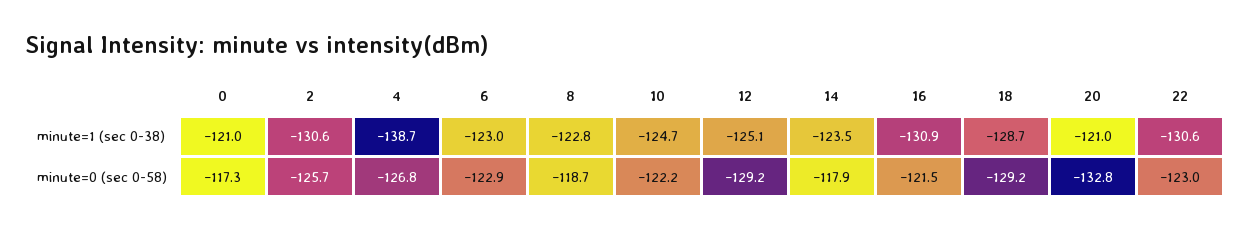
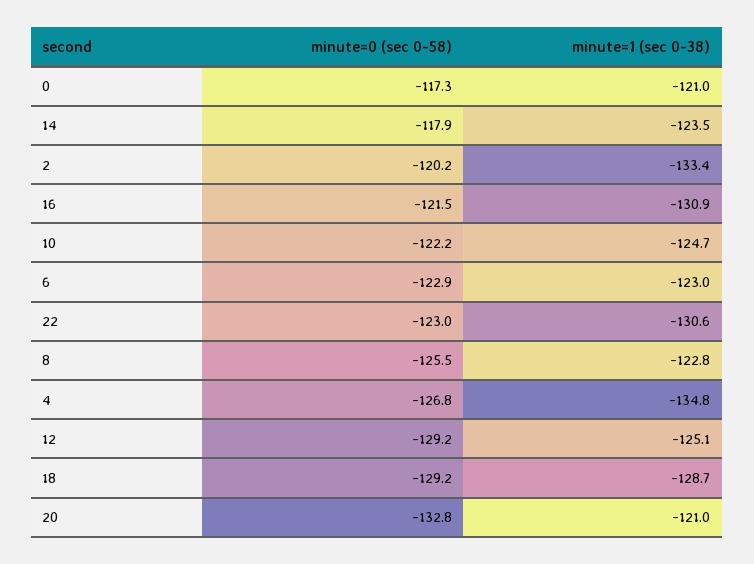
  {
    "0": {
      "minute=1 (sec 0-38)": -121,
      "minute=0 (sec 0-58)": -117.3
    },
    "2": {
-     "minute=1 (sec 0-38)": -130.6,
+     "minute=1 (sec 0-38)": -133.4,
-     "minute=0 (sec 0-58)": -125.7
+     "minute=0 (sec 0-58)": -120.2
    },
    "4": {
-     "minute=1 (sec 0-38)": -138.7,
+     "minute=1 (sec 0-38)": -134.8,
      "minute=0 (sec 0-58)": -126.8
    },
    "6": {
      "minute=1 (sec 0-38)": -123,
      "minute=0 (sec 0-58)": -122.9
    },
    "8": {
      "minute=1 (sec 0-38)": -122.8,
-     "minute=0 (sec 0-58)": -118.7
+     "minute=0 (sec 0-58)": -125.5
    },
    "10": {
      "minute=1 (sec 0-38)": -124.7,
      "minute=0 (sec 0-58)": -122.2
    },
    "12": {
      "minute=1 (sec 0-38)": -125.1,
      "minute=0 (sec 0-58)": -129.2
    },
    "14": {
      "minute=1 (sec 0-38)": -123.5,
      "minute=0 (sec 0-58)": -117.9
    },
    "16": {
      "minute=1 (sec 0-38)": -130.9,
      "minute=0 (sec 0-58)": -121.5
    },
    "18": {
      "minute=1 (sec 0-38)": -128.7,
      "minute=0 (sec 0-58)": -129.2
    },
    "20": {
      "minute=1 (sec 0-38)": -121,
      "minute=0 (sec 0-58)": -132.8
    },
    "22": {
      "minute=1 (sec 0-38)": -130.6,
      "minute=0 (sec 0-58)": -123
    }
  }

